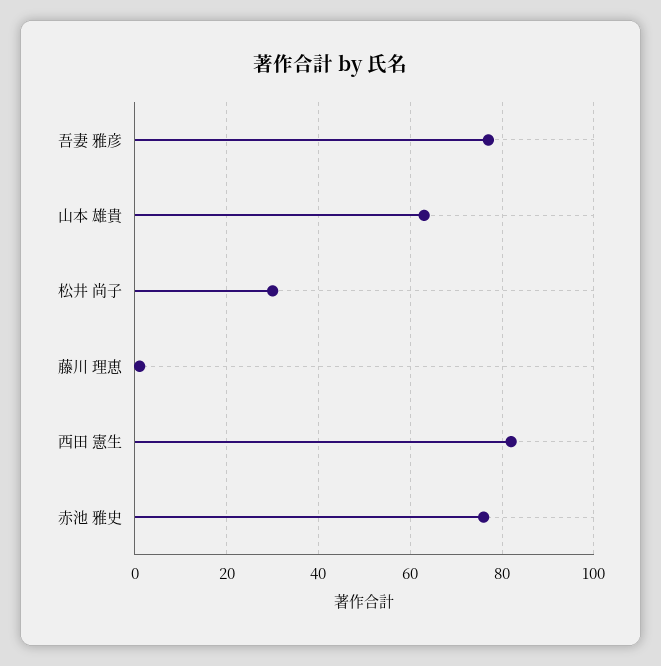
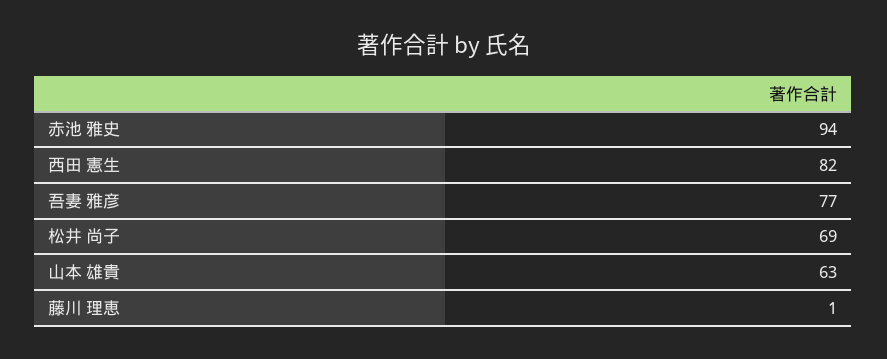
  {
    "吾妻 雅彦": 77,
    "山本 雄貴": 63,
-   "松井 尚子": 30,
+   "松井 尚子": 69,
    "藤川 理恵": 1,
    "西田 憲生": 82,
-   "赤池 雅史": 75
+   "赤池 雅史": 94
  }

